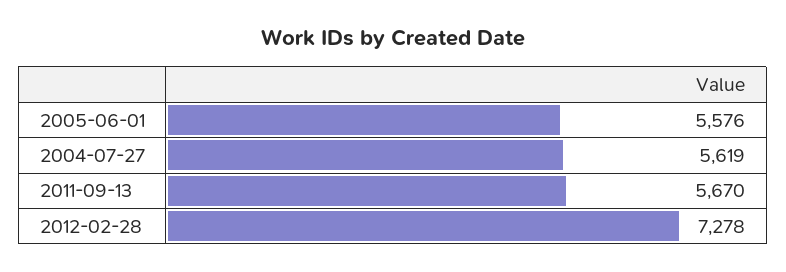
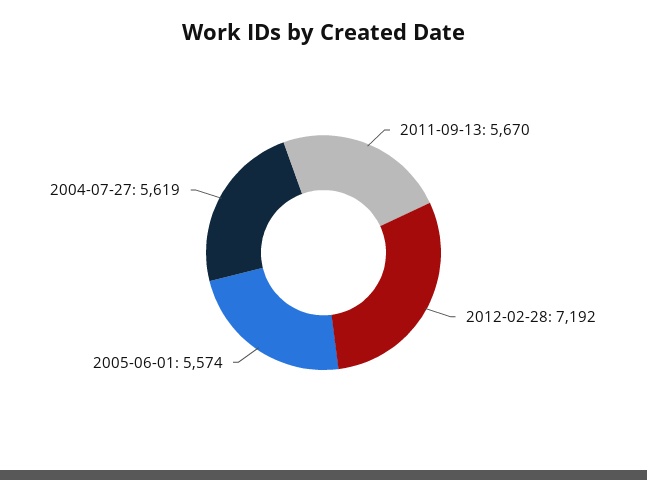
  {
-   "2005-06-01": 5576,
+   "2005-06-01": 5574,
    "2004-07-27": 5619,
    "2011-09-13": 5670,
-   "2012-02-28": 7278
+   "2012-02-28": 7192
  }

